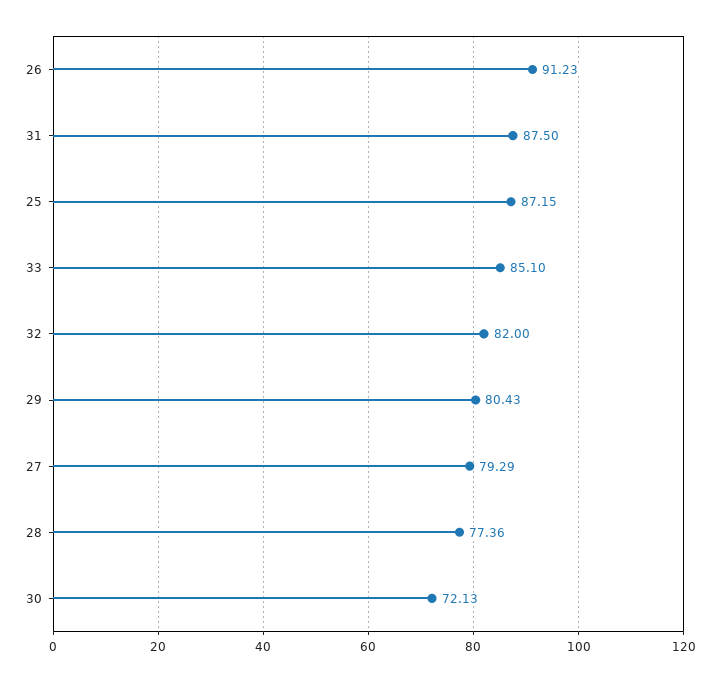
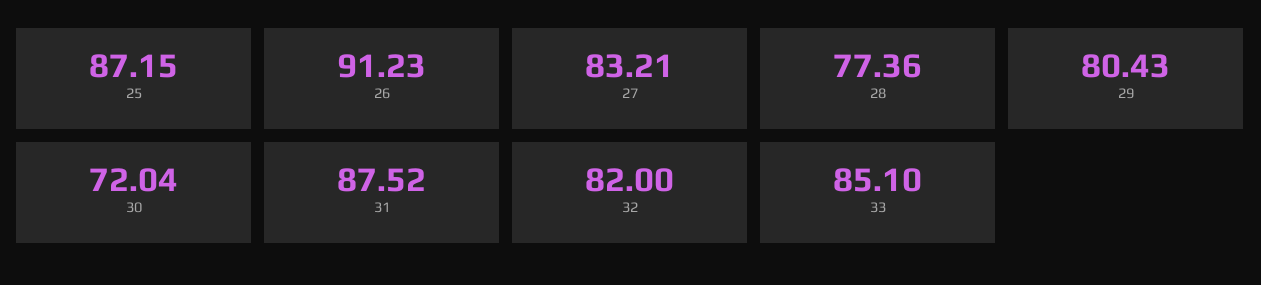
  {
    "26": 91.23,
-   "31": 87.5,
+   "31": 87.52,
    "25": 87.15,
    "33": 85.1,
    "32": 82,
    "29": 80.43,
-   "27": 79.29,
+   "27": 83.21,
    "28": 77.36,
-   "30": 72.13
+   "30": 72.04
  }

